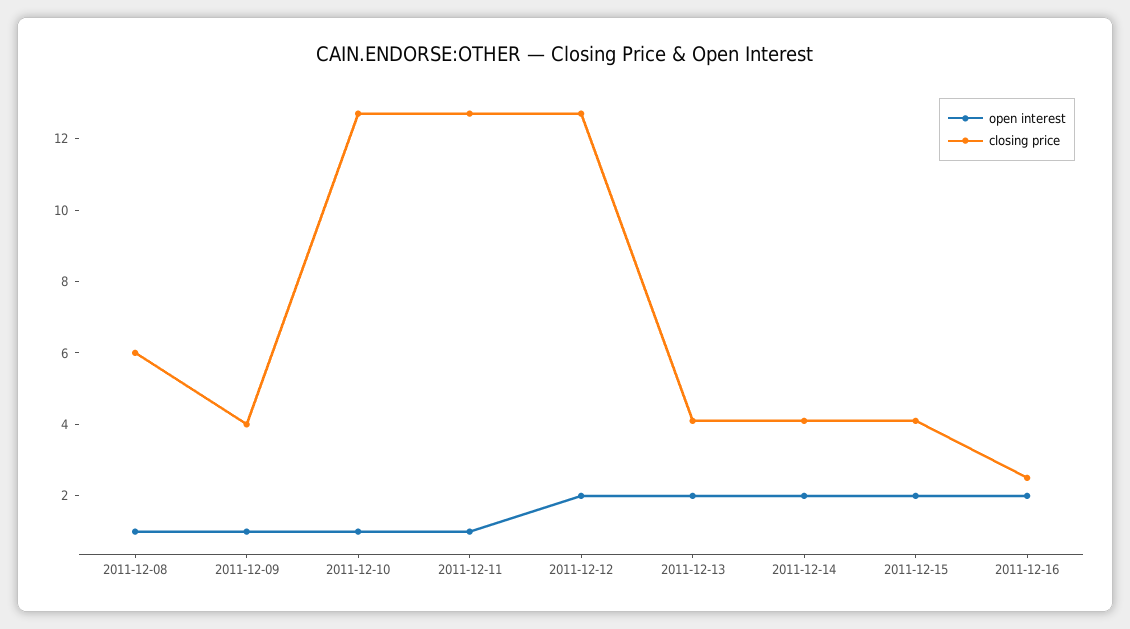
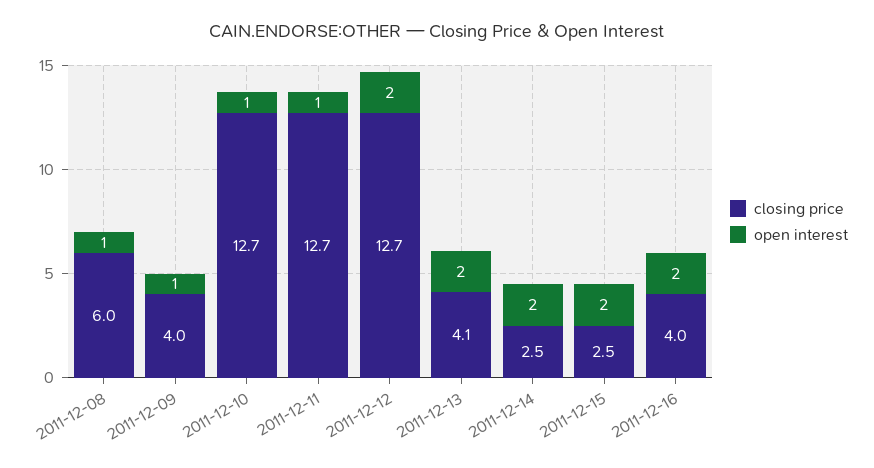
  {
    "open interest": {
      "2011-12-08": 1,
      "2011-12-09": 1,
      "2011-12-10": 1,
      "2011-12-11": 1,
      "2011-12-12": 2,
      "2011-12-13": 2,
      "2011-12-14": 2,
      "2011-12-15": 2,
      "2011-12-16": 2
    },
    "closing price": {
      "2011-12-08": 6,
      "2011-12-09": 4,
      "2011-12-10": 12.7,
      "2011-12-11": 12.7,
      "2011-12-12": 12.7,
      "2011-12-13": 4.1,
-     "2011-12-14": 4,
+     "2011-12-14": 2.5,
-     "2011-12-15": 4,
+     "2011-12-15": 2.5,
-     "2011-12-16": 2.5
+     "2011-12-16": 4
    }
  }

